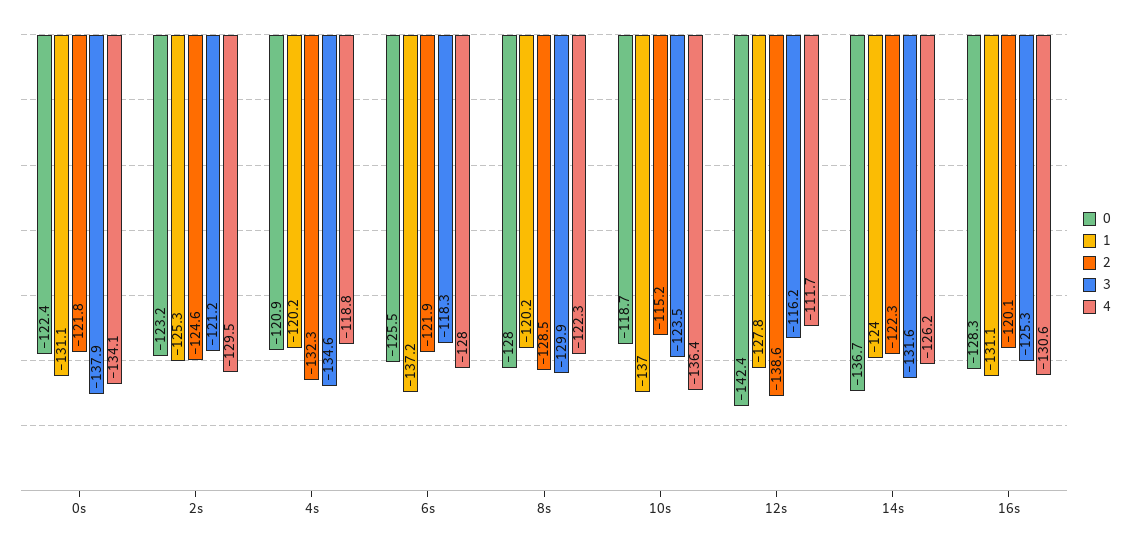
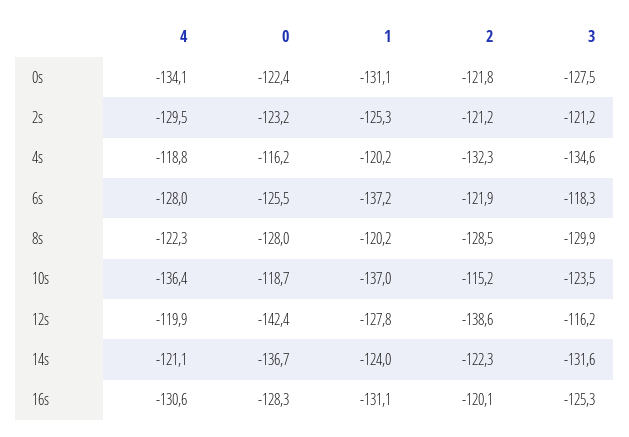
  {
    "0": {
      "0s": -122.4,
      "2s": -123.2,
-     "4s": -120.9,
+     "4s": -116.2,
      "6s": -125.5,
      "8s": -128,
      "10s": -118.7,
      "12s": -142.4,
      "14s": -136.7,
      "16s": -128.3
    },
    "1": {
      "0s": -131.1,
      "2s": -125.3,
      "4s": -120.2,
      "6s": -137.2,
      "8s": -120.2,
      "10s": -137,
      "12s": -127.8,
      "14s": -124,
      "16s": -131.1
    },
    "2": {
      "0s": -121.8,
-     "2s": -124.6,
+     "2s": -121.2,
      "4s": -132.3,
      "6s": -121.9,
      "8s": -128.5,
      "10s": -115.2,
      "12s": -138.6,
      "14s": -122.3,
      "16s": -120.1
    },
    "3": {
-     "0s": -137.9,
+     "0s": -127.5,
      "2s": -121.2,
      "4s": -134.6,
      "6s": -118.3,
      "8s": -129.9,
      "10s": -123.5,
      "12s": -116.2,
      "14s": -131.6,
      "16s": -125.3
    },
    "4": {
      "0s": -134.1,
      "2s": -129.5,
      "4s": -118.8,
      "6s": -128,
      "8s": -122.3,
      "10s": -136.4,
-     "12s": -111.7,
+     "12s": -119.9,
-     "14s": -126.2,
+     "14s": -121.1,
      "16s": -130.6
    }
  }

